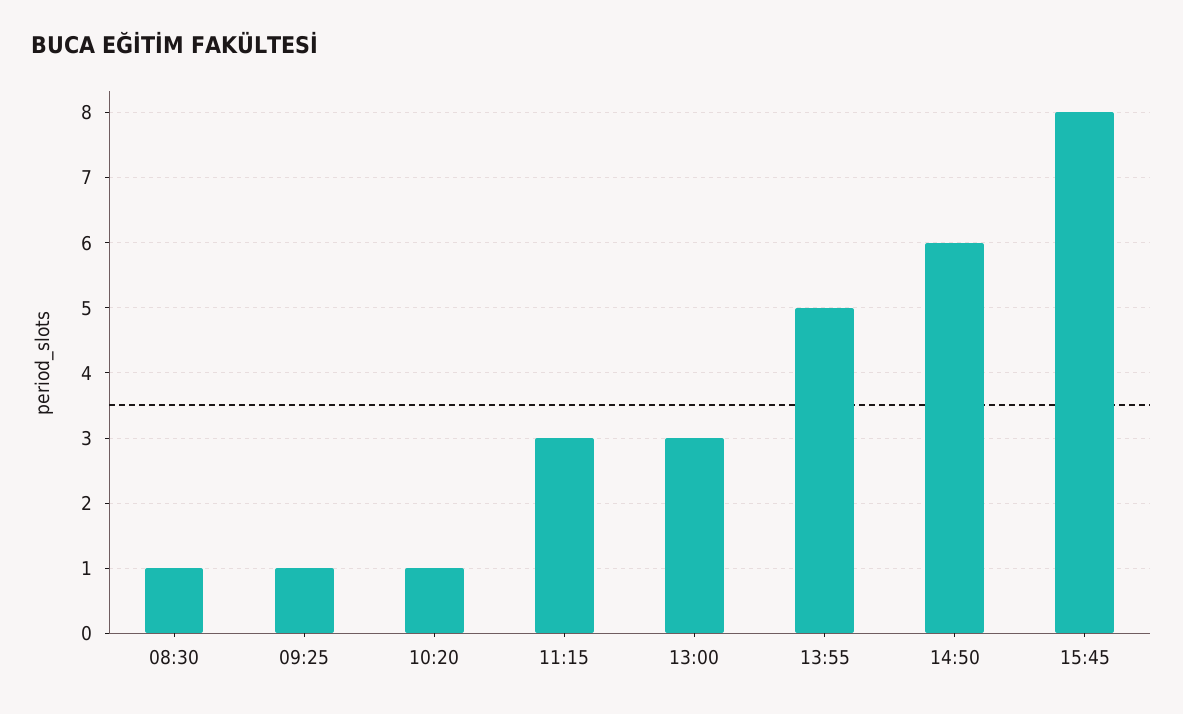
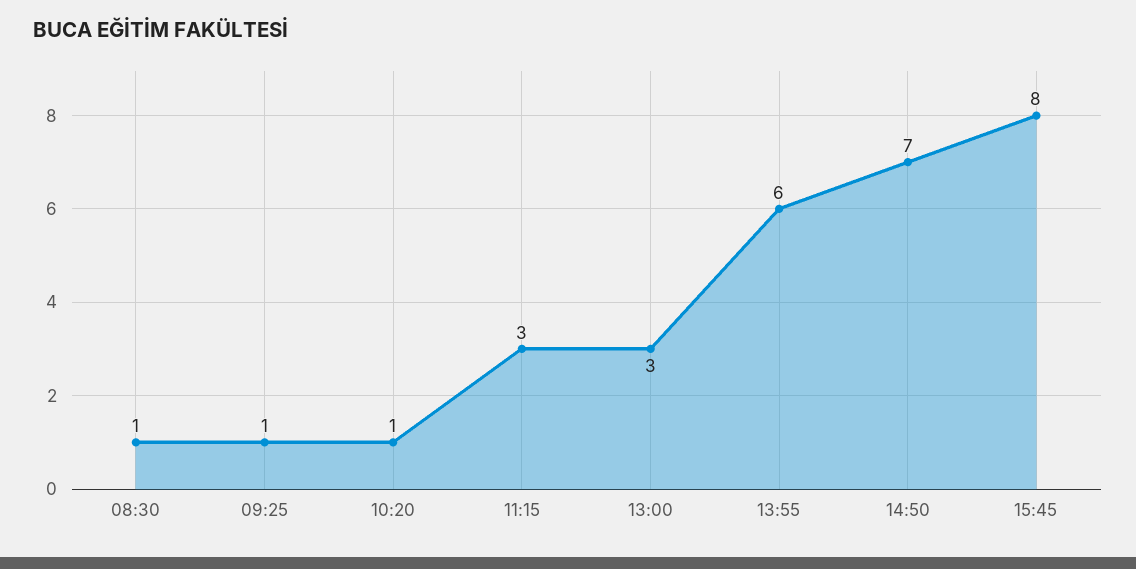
  {
    "08:30": 1,
    "09:25": 1,
    "10:20": 1,
    "11:15": 3,
    "13:00": 3,
-   "13:55": 5,
+   "13:55": 6,
-   "14:50": 6,
+   "14:50": 7,
    "15:45": 8
  }

